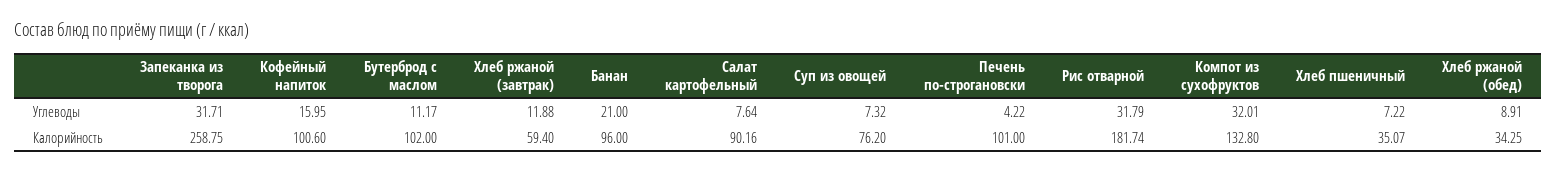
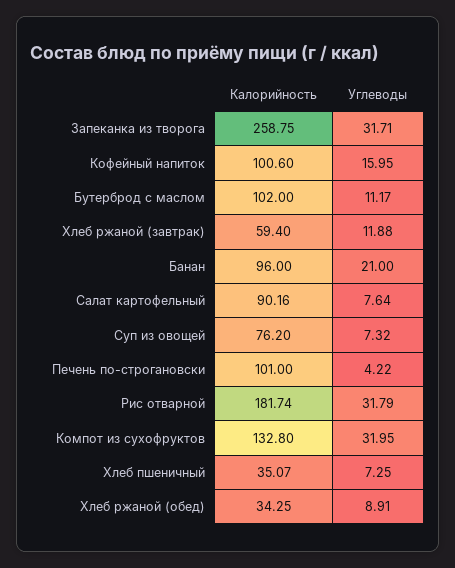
  {
    "Запеканка из творога": {
      "Углеводы": 31.71,
      "Калорийность": 258.75
    },
    "Кофейный напиток": {
      "Углеводы": 15.95,
      "Калорийность": 100.6
    },
    "Бутерброд с маслом": {
      "Углеводы": 11.17,
      "Калорийность": 102
    },
    "Хлеб ржаной (завтрак)": {
      "Углеводы": 11.88,
      "Калорийность": 59.4
    },
    "Банан": {
      "Углеводы": 21,
      "Калорийность": 96
    },
    "Салат картофельный": {
      "Углеводы": 7.64,
      "Калорийность": 90.16
    },
    "Суп из овощей": {
      "Углеводы": 7.32,
      "Калорийность": 76.2
    },
    "Печень по-строгановски": {
      "Углеводы": 4.22,
      "Калорийность": 101
    },
    "Рис отварной": {
      "Углеводы": 31.79,
      "Калорийность": 181.74
    },
    "Компот из сухофруктов": {
-     "Углеводы": 32.01,
+     "Углеводы": 31.95,
      "Калорийность": 132.8
    },
    "Хлеб пшеничный": {
-     "Углеводы": 7.22,
+     "Углеводы": 7.25,
      "Калорийность": 35.07
    },
    "Хлеб ржаной (обед)": {
      "Углеводы": 8.91,
      "Калорийность": 34.25
    }
  }

